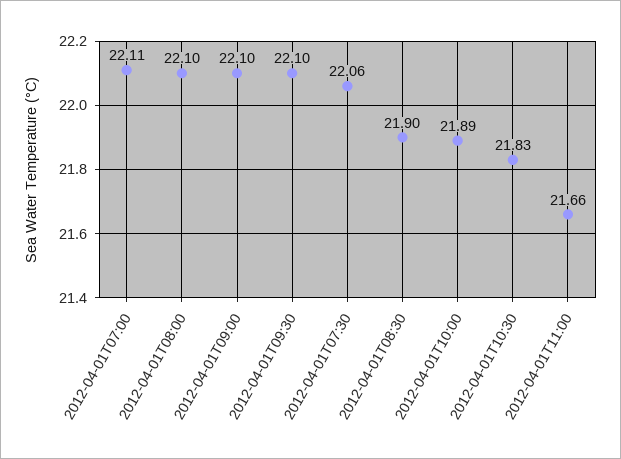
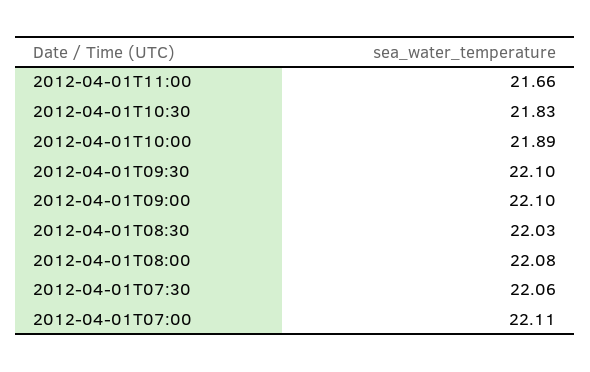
  {
    "2012-04-01T07:00": 22.11,
-   "2012-04-01T08:00": 22.1,
+   "2012-04-01T08:00": 22.08,
    "2012-04-01T09:00": 22.1,
    "2012-04-01T09:30": 22.1,
    "2012-04-01T07:30": 22.06,
-   "2012-04-01T08:30": 21.9,
+   "2012-04-01T08:30": 22.03,
    "2012-04-01T10:00": 21.89,
    "2012-04-01T10:30": 21.83,
    "2012-04-01T11:00": 21.66
  }

